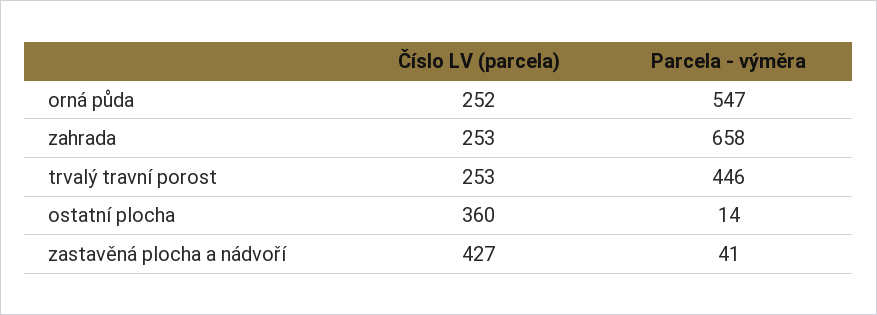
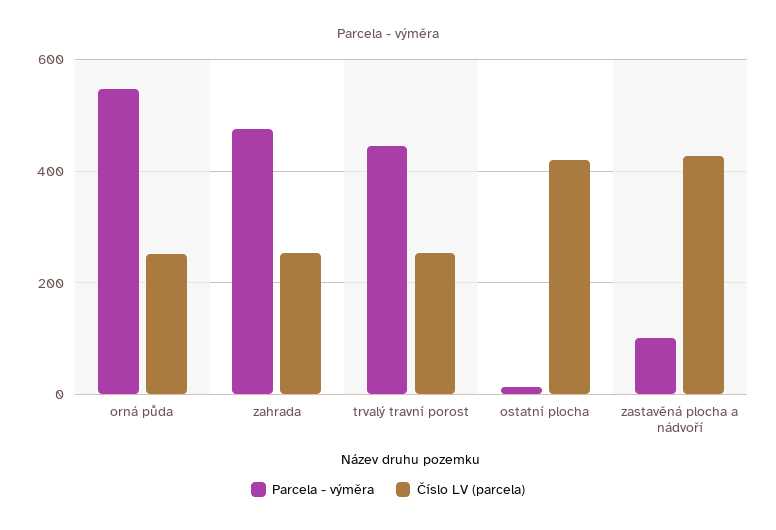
  {
    "Číslo LV (parcela)": {
      "orná půda": 252,
      "zahrada": 253,
      "trvalý travní porost": 253,
-     "ostatní plocha": 360,
+     "ostatní plocha": 420,
      "zastavěná plocha a nádvoří": 427
    },
    "Parcela - výměra": {
      "orná půda": 547,
-     "zahrada": 658,
+     "zahrada": 480,
      "trvalý travní porost": 446,
      "ostatní plocha": 14,
-     "zastavěná plocha a nádvoří": 41
+     "zastavěná plocha a nádvoří": 100
    }
  }

